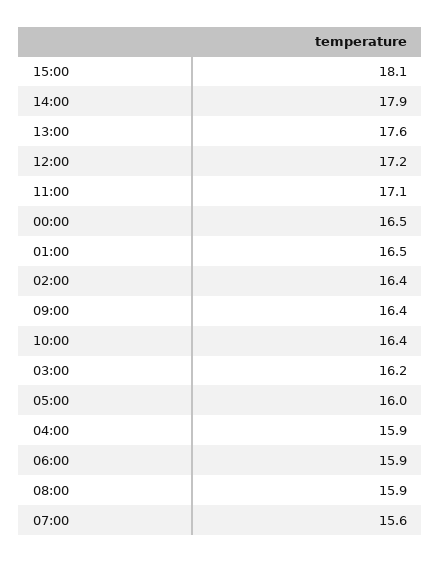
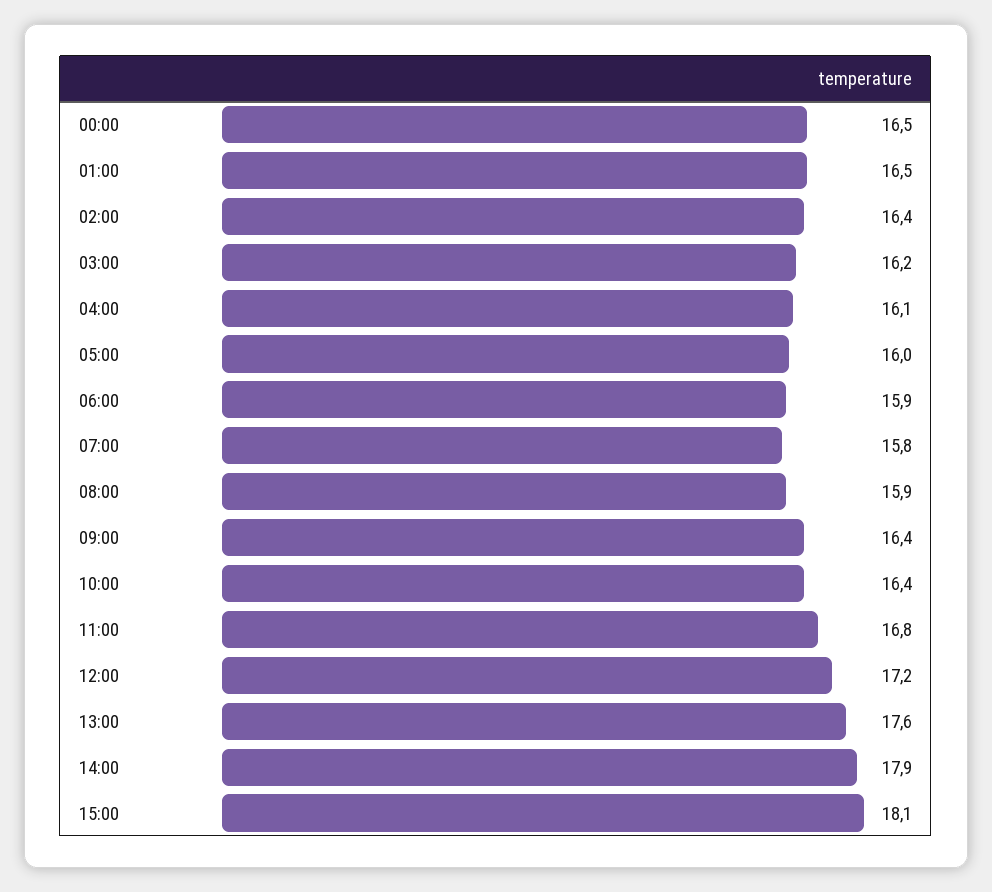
  {
    "15:00": 18.1,
    "14:00": 17.9,
    "13:00": 17.6,
    "12:00": 17.2,
-   "11:00": 17.1,
+   "11:00": 16.8,
    "00:00": 16.5,
    "01:00": 16.5,
    "02:00": 16.4,
    "09:00": 16.4,
    "10:00": 16.4,
    "03:00": 16.2,
    "05:00": 16,
-   "04:00": 15.9,
+   "04:00": 16.1,
    "06:00": 15.9,
    "08:00": 15.9,
-   "07:00": 15.6
+   "07:00": 15.8
  }

